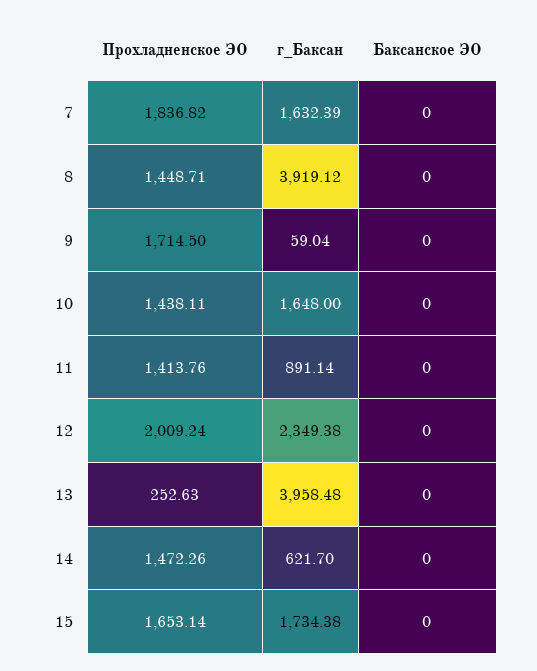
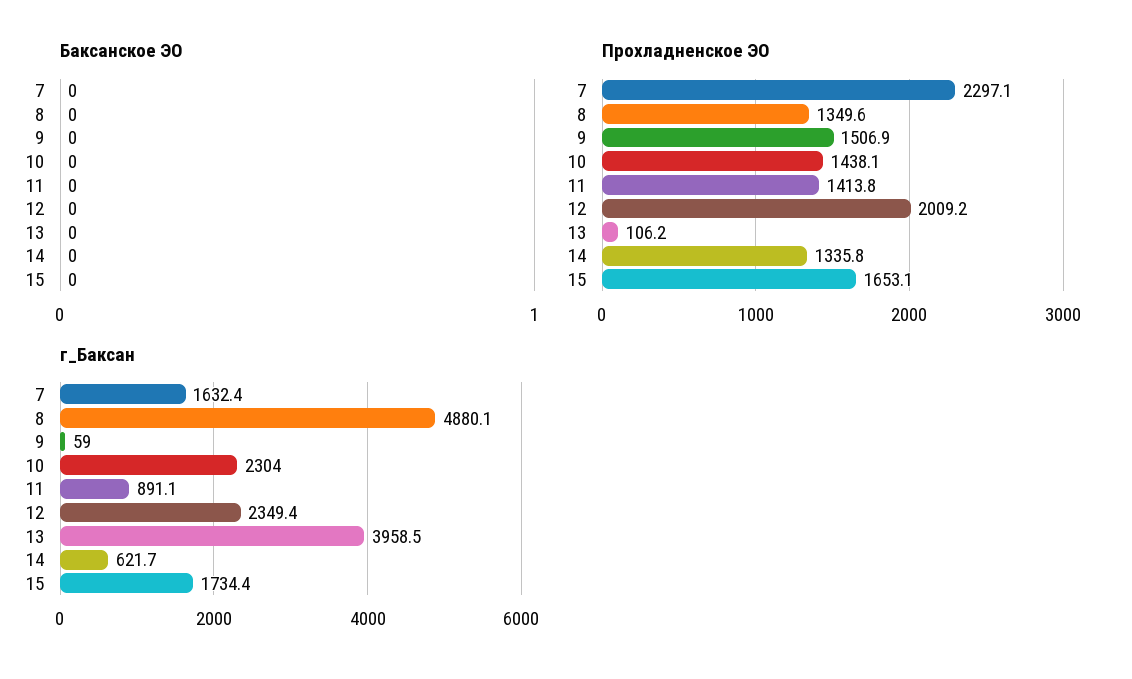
  {
    "Прохладненское ЭО": {
-     "7": 1836.82,
+     "7": 2297.1,
-     "8": 1448.71,
+     "8": 1349.6,
-     "9": 1714.5,
+     "9": 1506.9,
      "10": 1438.11,
      "11": 1413.76,
      "12": 2009.24,
-     "13": 252.63,
+     "13": 106.2,
-     "14": 1472.26,
+     "14": 1335.8,
      "15": 1653.14
    },
    "г_Баксан": {
      "7": 1632.39,
-     "8": 3919.12,
+     "8": 4880.1,
      "9": 59.04,
-     "10": 1648,
+     "10": 2304,
      "11": 891.14,
      "12": 2349.38,
      "13": 3958.48,
      "14": 621.7,
      "15": 1734.38
    },
    "Баксанское ЭО": {
      "7": 0,
      "8": 0,
      "9": 0,
      "10": 0,
      "11": 0,
      "12": 0,
      "13": 0,
      "14": 0,
      "15": 0
    }
  }

